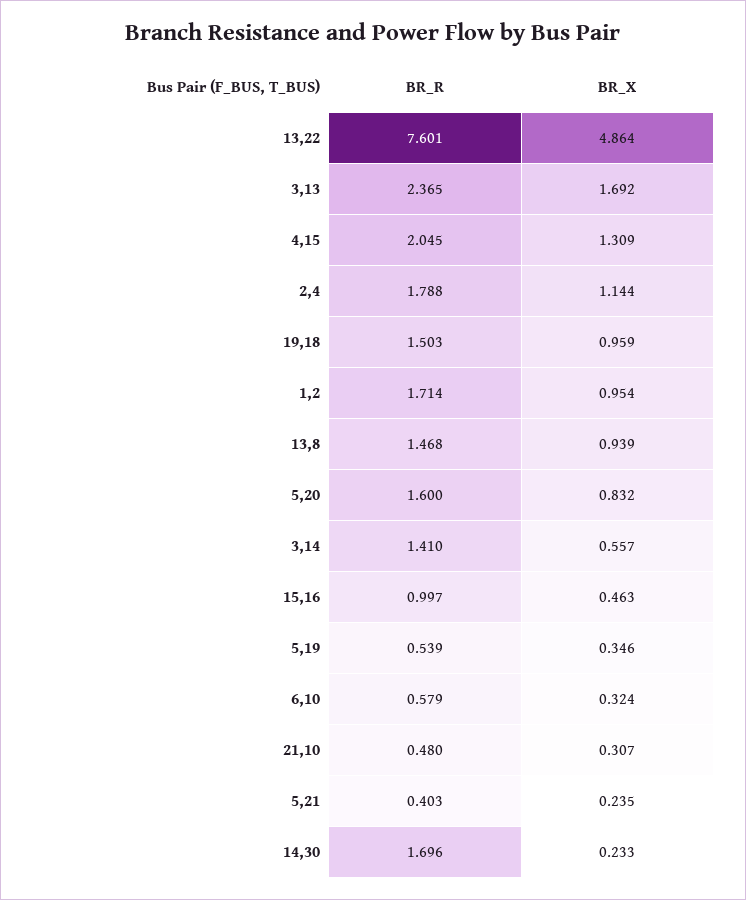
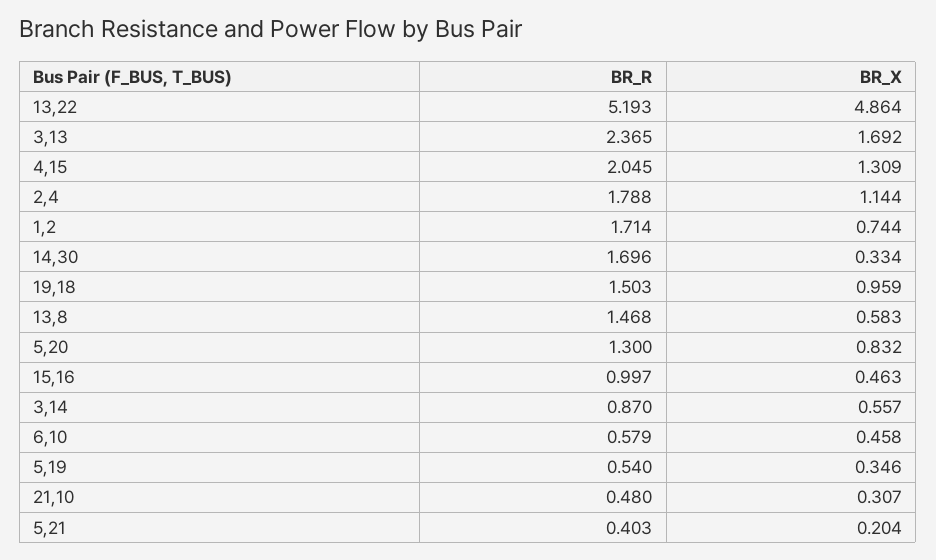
  {
    "BR_R": {
-     "13,22": 7.601,
+     "13,22": 5.193,
      "3,13": 2.365,
      "4,15": 2.045,
      "2,4": 1.788,
      "19,18": 1.503,
      "1,2": 1.714,
      "13,8": 1.468,
-     "5,20": 1.6,
+     "5,20": 1.3,
-     "3,14": 1.41,
+     "3,14": 0.87,
      "15,16": 0.997,
-     "5,19": 0.539,
+     "5,19": 0.54,
      "6,10": 0.579,
      "21,10": 0.48,
      "5,21": 0.403,
      "14,30": 1.696
    },
    "BR_X": {
      "13,22": 4.864,
      "3,13": 1.692,
      "4,15": 1.309,
      "2,4": 1.144,
      "19,18": 0.959,
-     "1,2": 0.954,
+     "1,2": 0.744,
-     "13,8": 0.939,
+     "13,8": 0.583,
      "5,20": 0.832,
      "3,14": 0.557,
      "15,16": 0.463,
      "5,19": 0.346,
-     "6,10": 0.324,
+     "6,10": 0.458,
      "21,10": 0.307,
-     "5,21": 0.235,
+     "5,21": 0.204,
-     "14,30": 0.233
+     "14,30": 0.334
    }
  }

